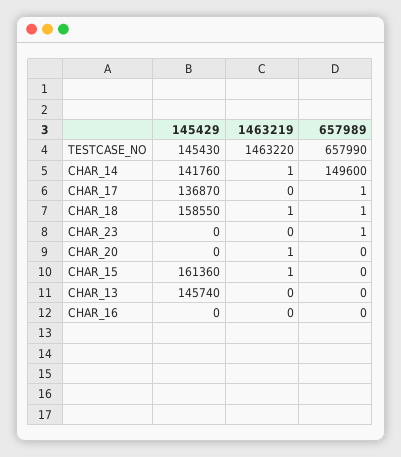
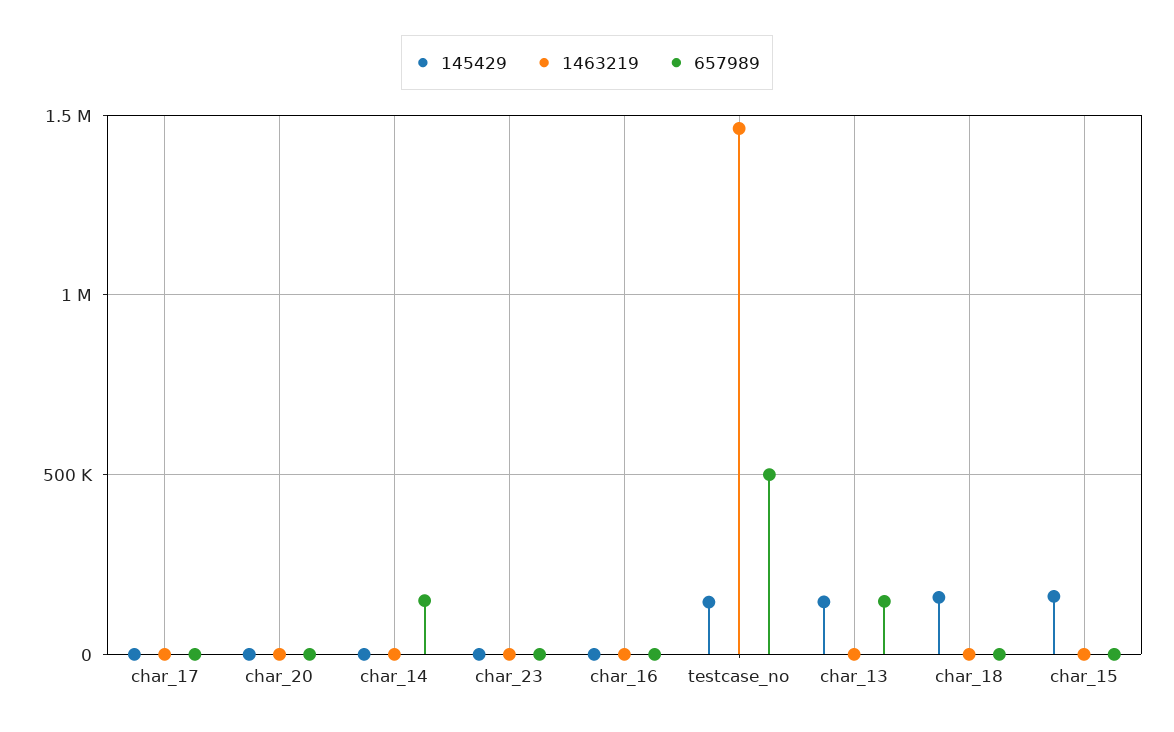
  {
    "145429": {
      "TESTCASE_NO": 145430,
-     "CHAR_14": 141760,
+     "CHAR_14": 0,
-     "CHAR_17": 136870,
+     "CHAR_17": 0,
      "CHAR_18": 158550,
      "CHAR_23": 0,
      "CHAR_20": 0,
      "CHAR_15": 161360,
      "CHAR_13": 145740,
      "CHAR_16": 0
    },
    "1463219": {
      "TESTCASE_NO": 1463220,
      "CHAR_14": 1,
      "CHAR_17": 0,
      "CHAR_18": 1,
      "CHAR_23": 0,
      "CHAR_20": 1,
      "CHAR_15": 1,
      "CHAR_13": 0,
      "CHAR_16": 0
    },
    "657989": {
-     "TESTCASE_NO": 657990,
+     "TESTCASE_NO": 500000,
      "CHAR_14": 149600,
      "CHAR_17": 1,
      "CHAR_18": 1,
      "CHAR_23": 1,
      "CHAR_20": 0,
      "CHAR_15": 0,
-     "CHAR_13": 0,
+     "CHAR_13": 150000,
      "CHAR_16": 0
    }
  }

